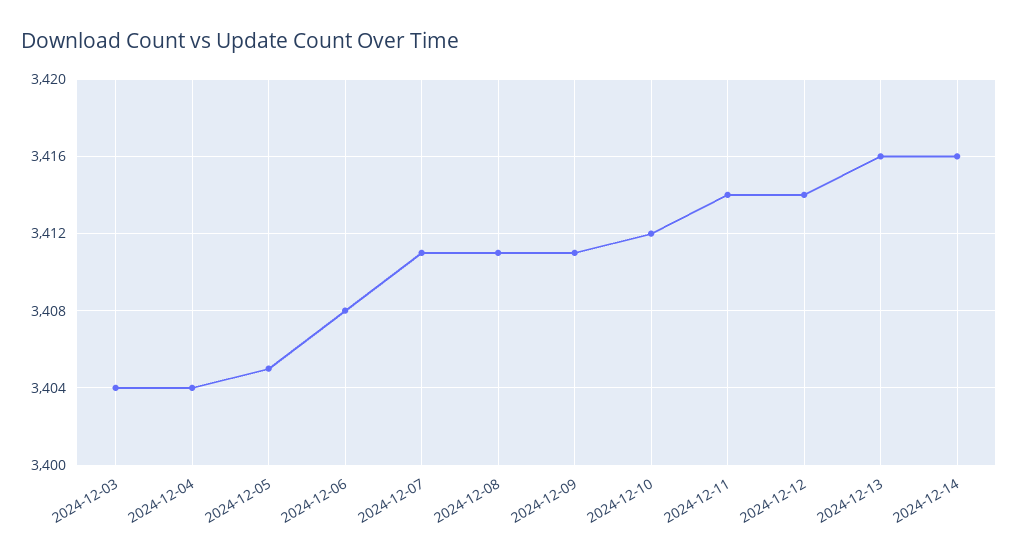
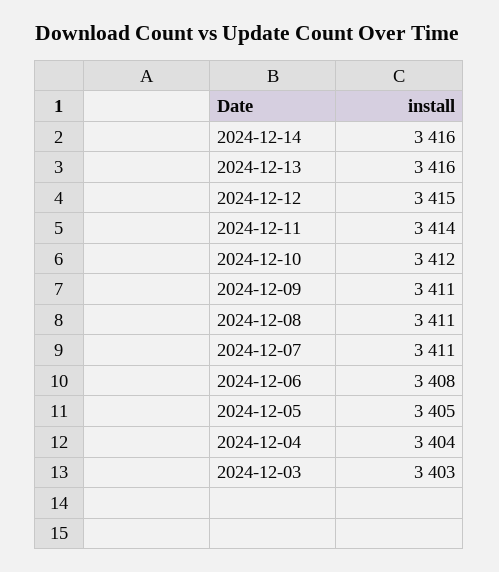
  {
-   "2024-12-03": 3404,
+   "2024-12-03": 3403,
    "2024-12-04": 3404,
    "2024-12-05": 3405,
    "2024-12-06": 3408,
    "2024-12-07": 3411,
    "2024-12-08": 3411,
    "2024-12-09": 3411,
    "2024-12-10": 3412,
    "2024-12-11": 3414,
-   "2024-12-12": 3414,
+   "2024-12-12": 3415,
    "2024-12-13": 3416,
    "2024-12-14": 3416
  }

